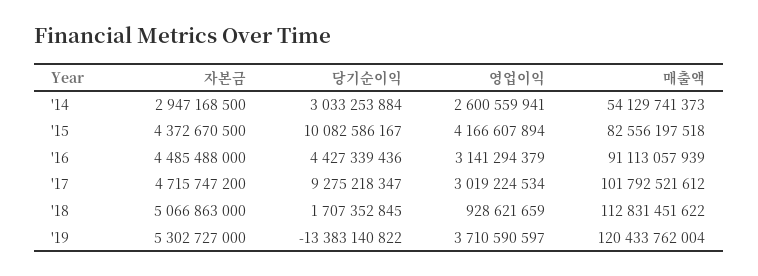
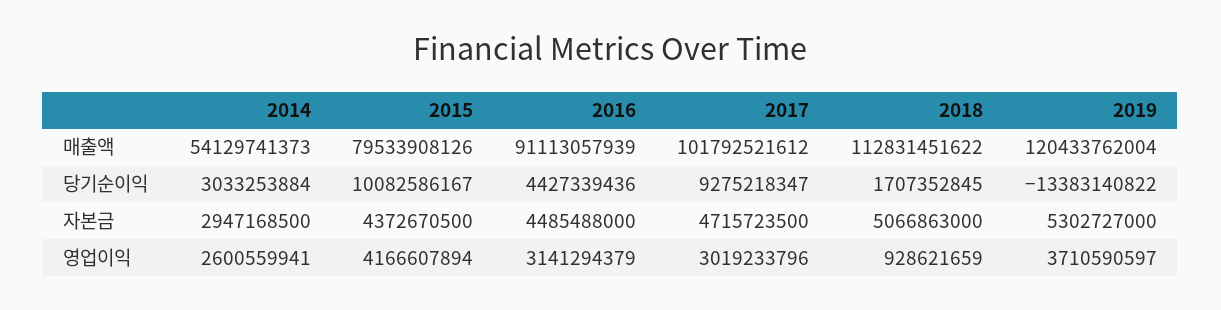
  {
    "자본금": {
      "'14": 2947168500,
      "'15": 4372670500,
      "'16": 4485488000,
-     "'17": 4715747200,
+     "'17": 4715723500,
      "'18": 5066863000,
      "'19": 5302727000
    },
    "당기순이익": {
      "'14": 3033253884,
      "'15": 10082586167,
      "'16": 4427339436,
      "'17": 9275218347,
      "'18": 1707352845,
      "'19": -13383140822
    },
    "영업이익": {
      "'14": 2600559941,
      "'15": 4166607894,
      "'16": 3141294379,
-     "'17": 3019224534,
+     "'17": 3019233796,
      "'18": 928621659,
      "'19": 3710590597
    },
    "매출액": {
      "'14": 54129741373,
-     "'15": 82556197518,
+     "'15": 79533908126,
      "'16": 91113057939,
      "'17": 101792521612,
      "'18": 112831451622,
      "'19": 120433762004
    }
  }

